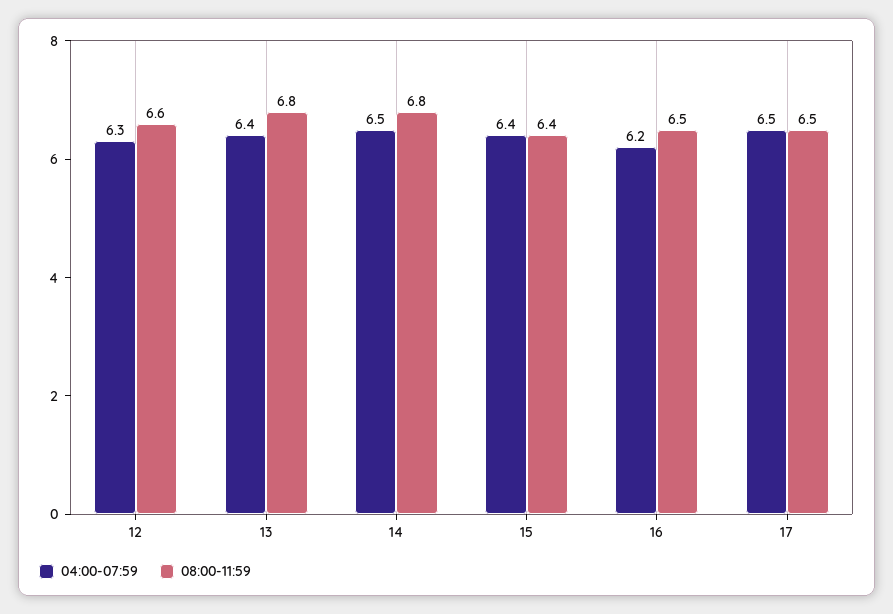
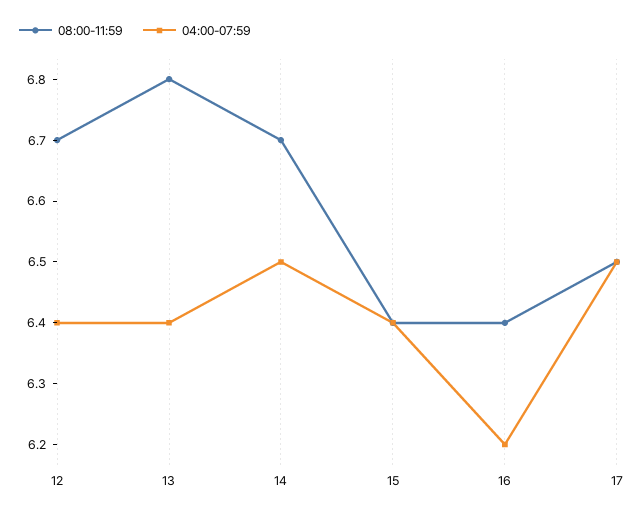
  {
    "04:00-07:59": {
-     "12": 6.3,
+     "12": 6.4,
      "13": 6.4,
      "14": 6.5,
      "15": 6.4,
      "16": 6.2,
      "17": 6.5
    },
    "08:00-11:59": {
-     "12": 6.6,
+     "12": 6.7,
      "13": 6.8,
-     "14": 6.8,
+     "14": 6.7,
      "15": 6.4,
-     "16": 6.5,
+     "16": 6.4,
      "17": 6.5
    }
  }

